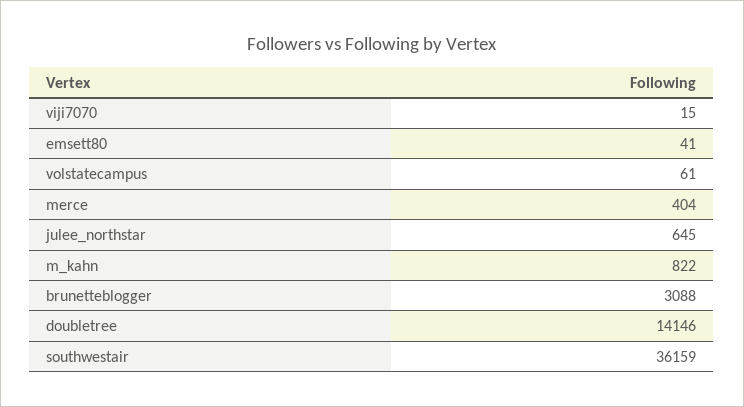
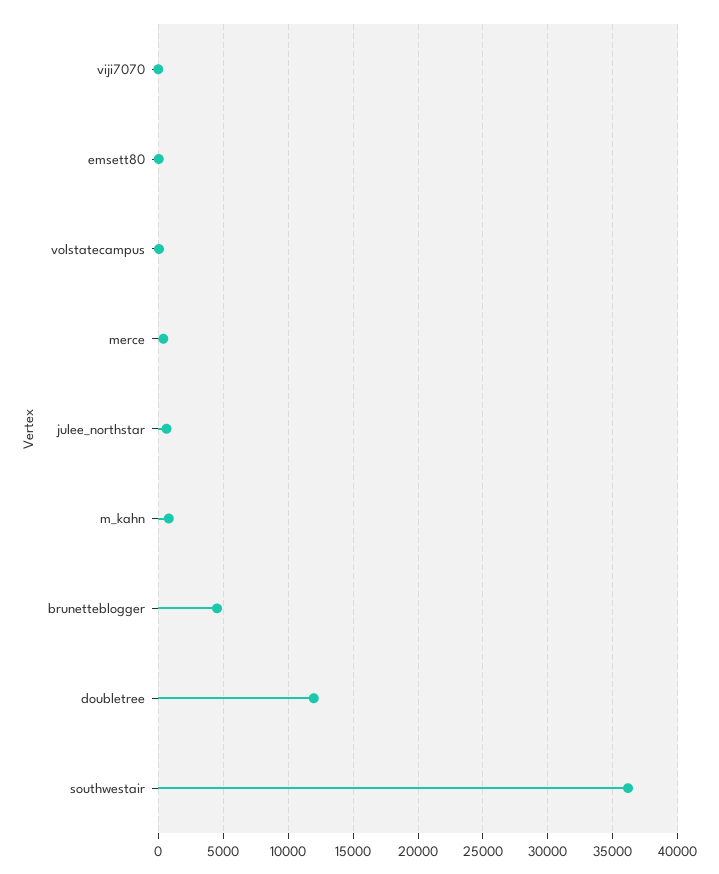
  {
    "viji7070": 15,
    "emsett80": 41,
    "volstatecampus": 61,
    "merce": 404,
    "julee_northstar": 645,
    "m_kahn": 822,
-   "brunetteblogger": 3088,
+   "brunetteblogger": 4500,
-   "doubletree": 14146,
+   "doubletree": 12000,
    "southwestair": 36159
  }

